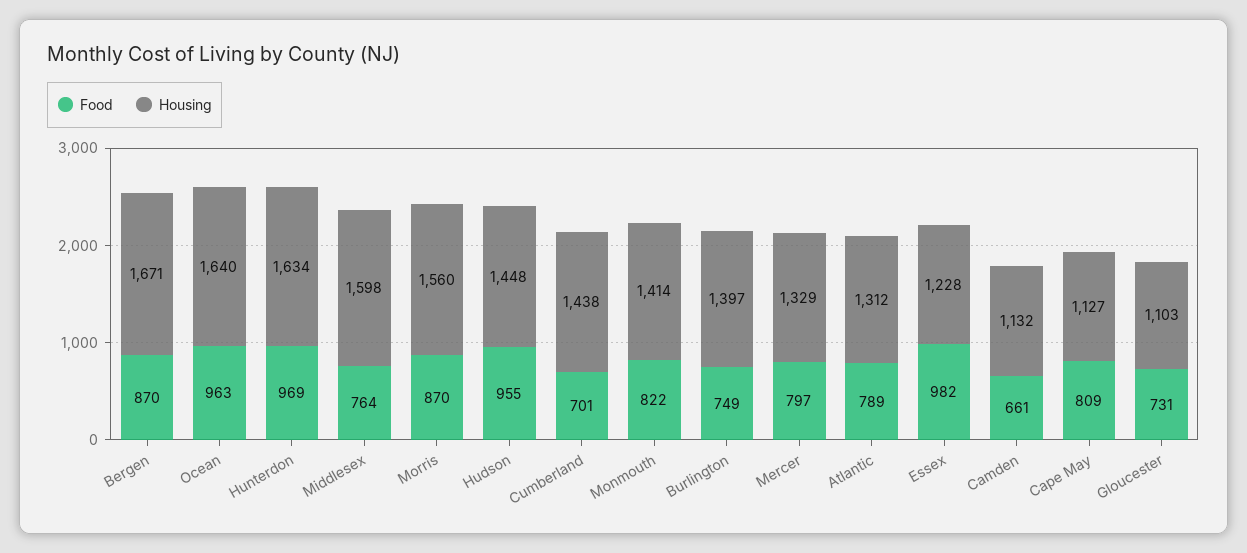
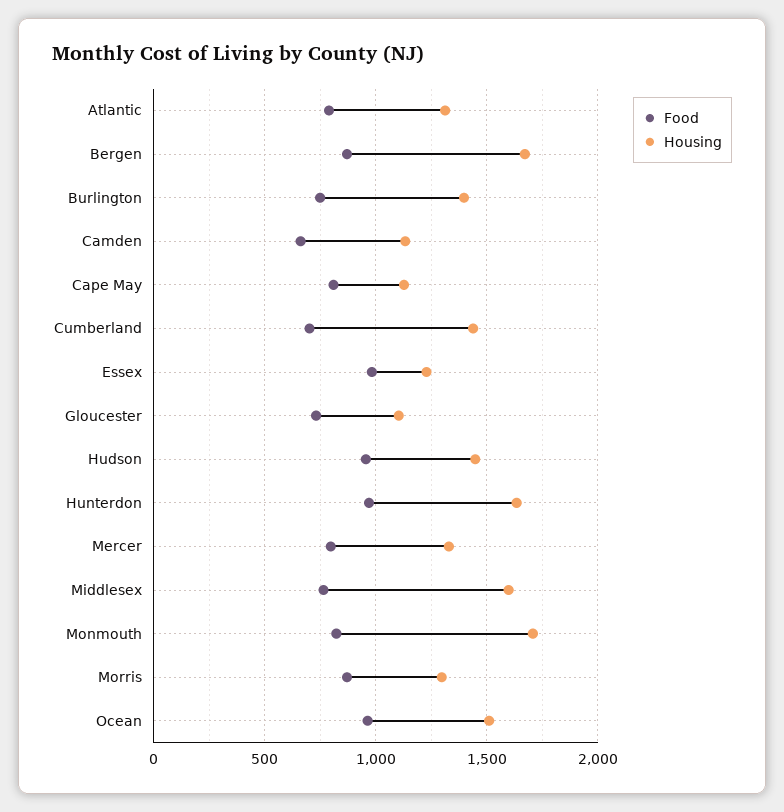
  {
    "Food": {
      "Bergen": 870,
      "Ocean": 963,
      "Hunterdon": 969,
      "Middlesex": 764,
      "Morris": 870,
      "Hudson": 955,
      "Cumberland": 701,
      "Monmouth": 822,
      "Burlington": 749,
      "Mercer": 797,
      "Atlantic": 789,
      "Essex": 982,
      "Camden": 661,
      "Cape May": 809,
      "Gloucester": 731
    },
    "Housing": {
      "Bergen": 1671,
-     "Ocean": 1640,
+     "Ocean": 1500,
      "Hunterdon": 1634,
      "Middlesex": 1598,
-     "Morris": 1560,
+     "Morris": 1300,
      "Hudson": 1448,
      "Cumberland": 1438,
-     "Monmouth": 1414,
+     "Monmouth": 1700,
      "Burlington": 1397,
      "Mercer": 1329,
      "Atlantic": 1312,
      "Essex": 1228,
      "Camden": 1132,
      "Cape May": 1127,
      "Gloucester": 1103
    }
  }

